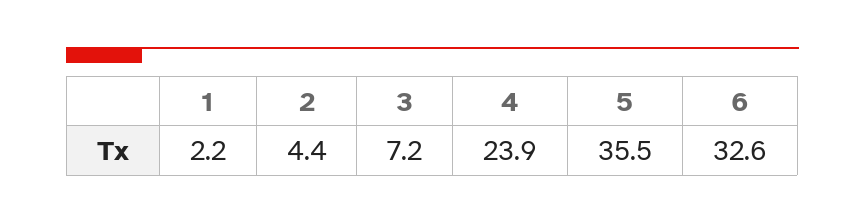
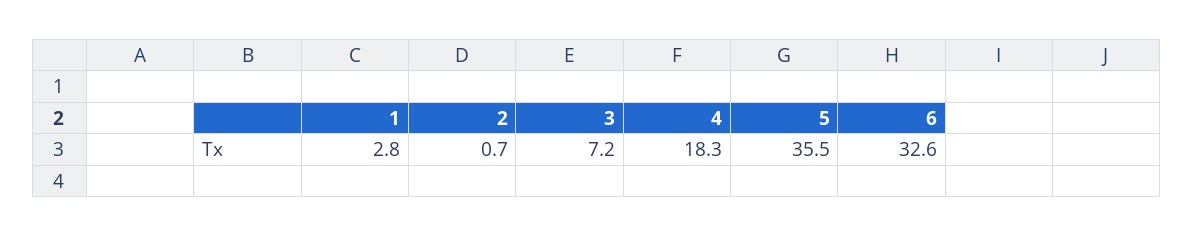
  {
-   "1": 2.2,
+   "1": 2.8,
-   "2": 4.4,
+   "2": 0.7,
    "3": 7.2,
-   "4": 23.9,
+   "4": 18.3,
    "5": 35.5,
    "6": 32.6
  }

